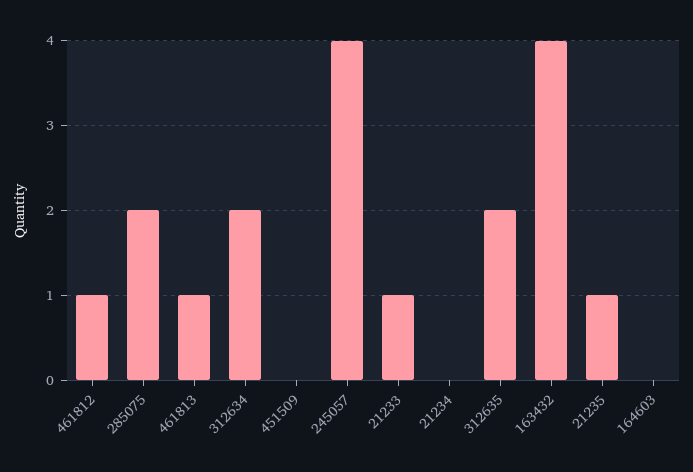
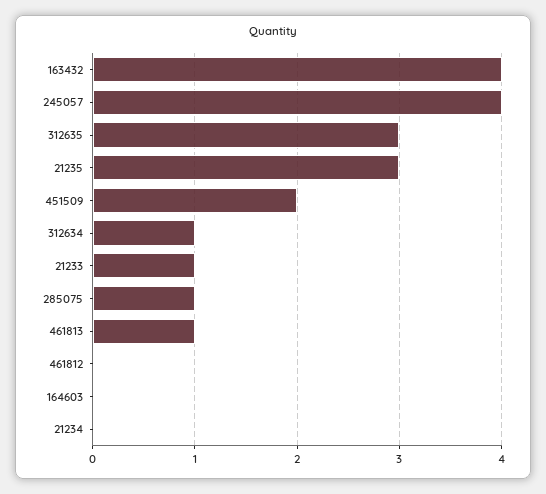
  {
-   "461812": 1,
+   "461812": 0,
-   "285075": 2,
+   "285075": 1,
    "461813": 1,
-   "312634": 2,
+   "312634": 1,
-   "451509": 0,
+   "451509": 2,
    "245057": 4,
    "21233": 1,
    "21234": 0,
-   "312635": 2,
+   "312635": 3,
    "163432": 4,
-   "21235": 1,
+   "21235": 3,
    "164603": 0
  }

